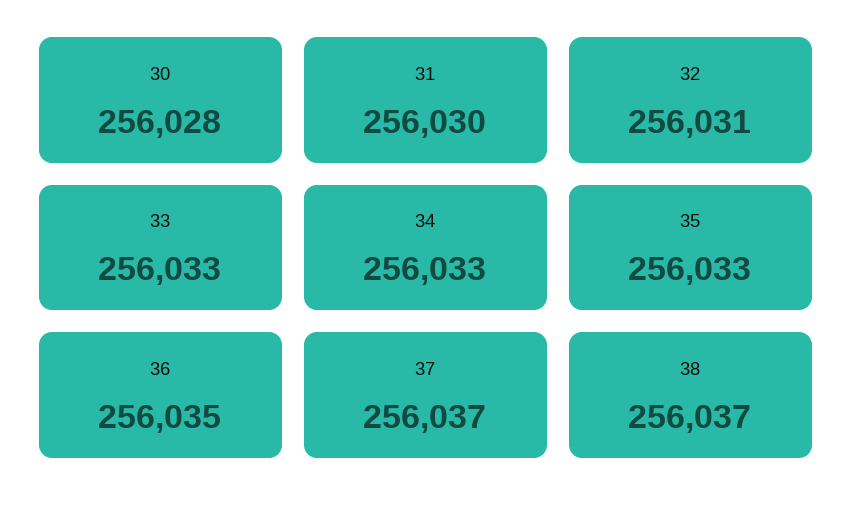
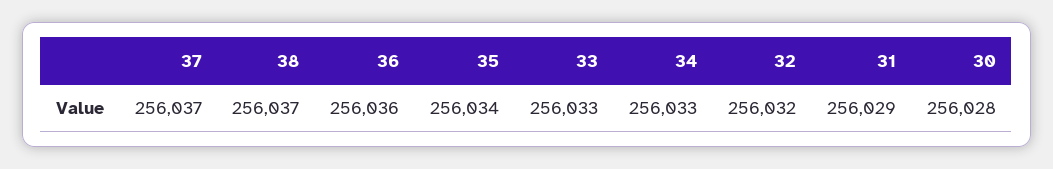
  {
    "30": 256028,
-   "31": 256030,
+   "31": 256029,
-   "32": 256031,
+   "32": 256032,
    "33": 256033,
    "34": 256033,
-   "35": 256033,
+   "35": 256034,
-   "36": 256035,
+   "36": 256036,
    "37": 256037,
    "38": 256037
  }

